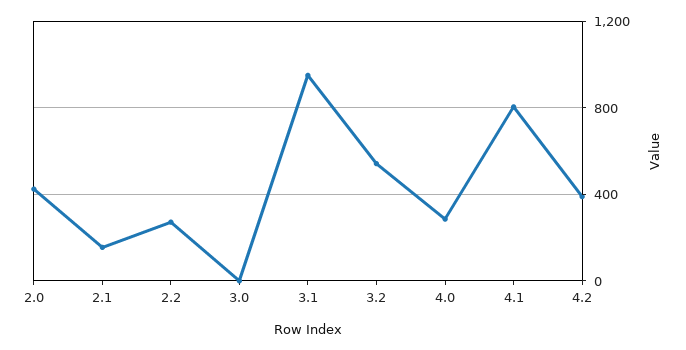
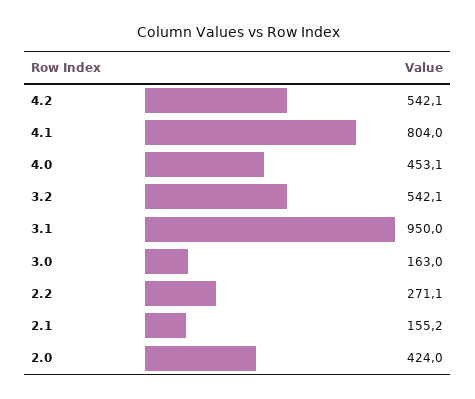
  {
    "2.0": 424,
    "2.1": 155.2,
    "2.2": 271.1,
-   "3.0": 0,
+   "3.0": 163,
    "3.1": 950,
    "3.2": 542.1,
-   "4.0": 300,
+   "4.0": 453.1,
    "4.1": 804,
-   "4.2": 400
+   "4.2": 542.1
  }

